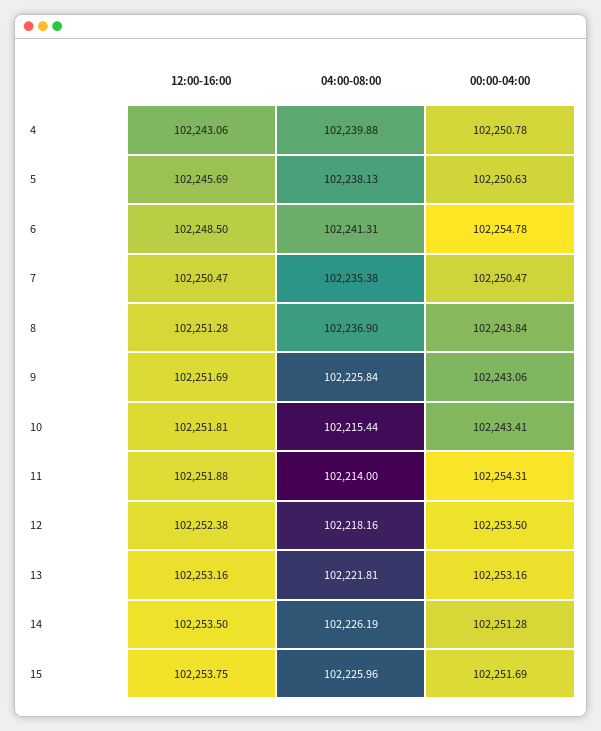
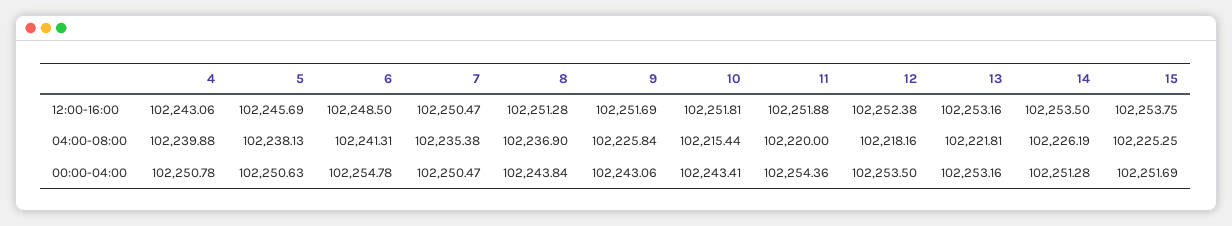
  {
    "12:00-16:00": {
      "4": 102243.06,
      "5": 102245.69,
      "6": 102248.5,
      "7": 102250.47,
      "8": 102251.28,
      "9": 102251.69,
      "10": 102251.81,
      "11": 102251.88,
      "12": 102252.38,
      "13": 102253.16,
      "14": 102253.5,
      "15": 102253.75
    },
    "04:00-08:00": {
      "4": 102239.88,
      "5": 102238.13,
      "6": 102241.31,
      "7": 102235.38,
      "8": 102236.9,
      "9": 102225.84,
      "10": 102215.44,
-     "11": 102214,
+     "11": 102220,
      "12": 102218.16,
      "13": 102221.81,
      "14": 102226.19,
-     "15": 102225.96
+     "15": 102225.25
    },
    "00:00-04:00": {
      "4": 102250.78,
      "5": 102250.63,
      "6": 102254.78,
      "7": 102250.47,
      "8": 102243.84,
      "9": 102243.06,
      "10": 102243.41,
-     "11": 102254.31,
+     "11": 102254.36,
      "12": 102253.5,
      "13": 102253.16,
      "14": 102251.28,
      "15": 102251.69
    }
  }

